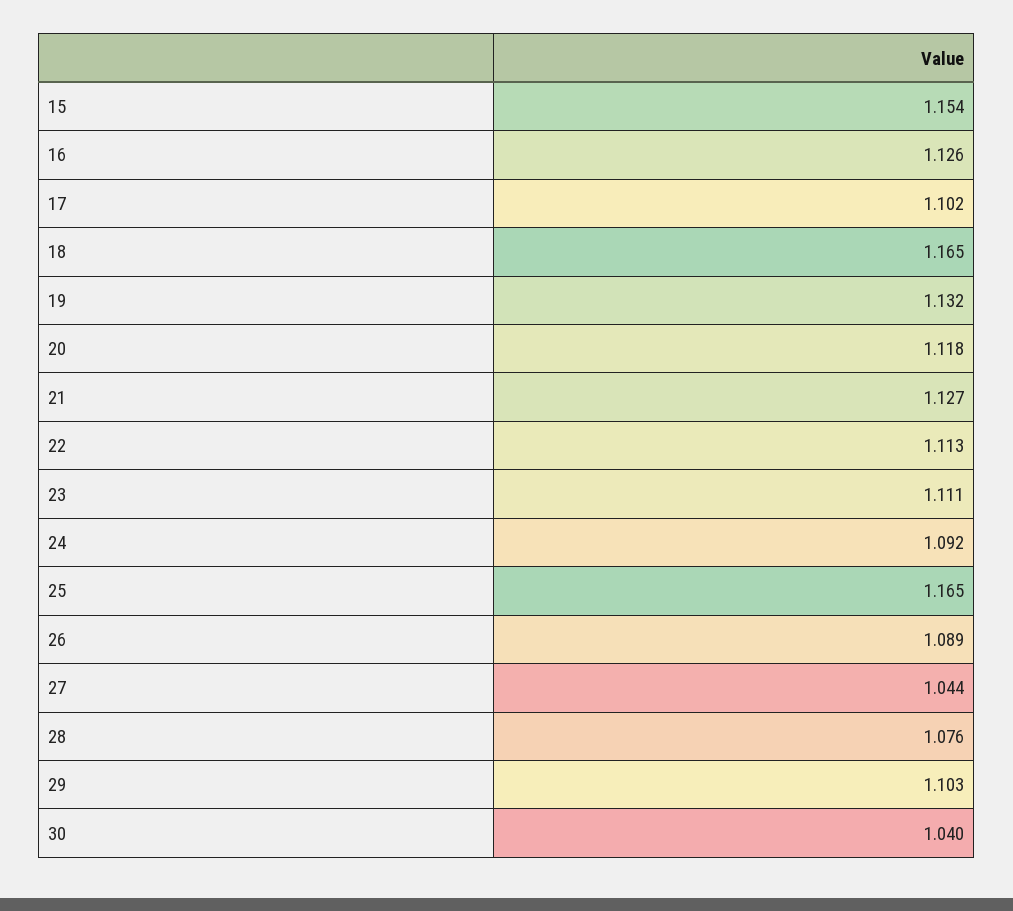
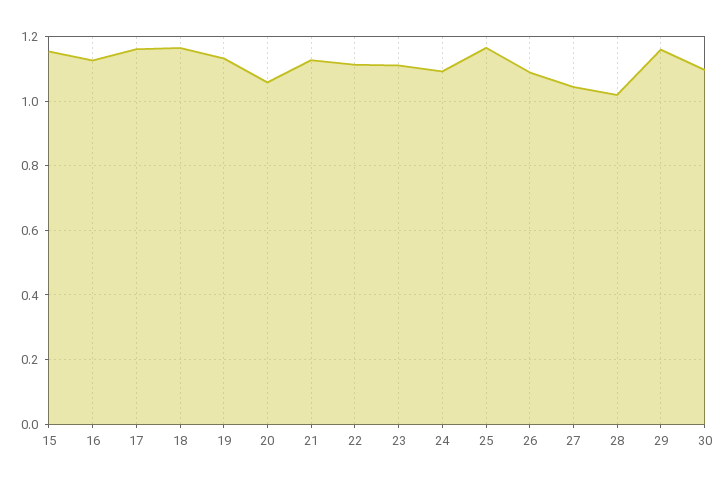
  {
    "15": 1.154,
    "16": 1.126,
-   "17": 1.102,
+   "17": 1.16,
    "18": 1.165,
    "19": 1.132,
-   "20": 1.118,
+   "20": 1.06,
    "21": 1.127,
    "22": 1.113,
    "23": 1.111,
    "24": 1.092,
    "25": 1.165,
    "26": 1.089,
    "27": 1.044,
-   "28": 1.076,
+   "28": 1.02,
-   "29": 1.103,
+   "29": 1.16,
-   "30": 1.04
+   "30": 1.1
  }

